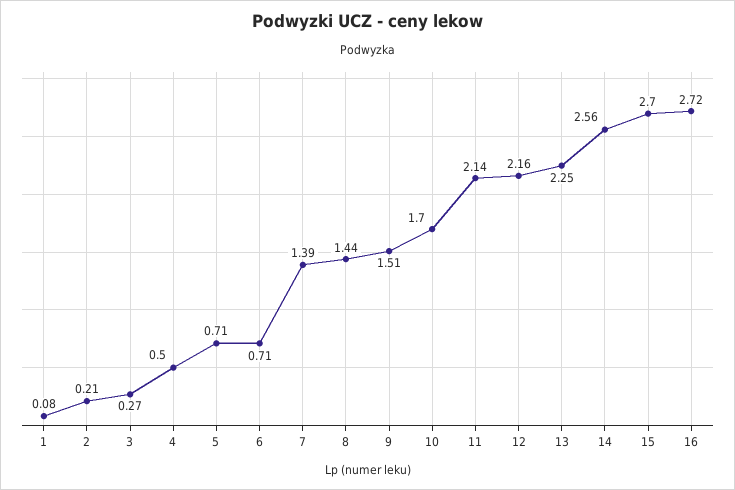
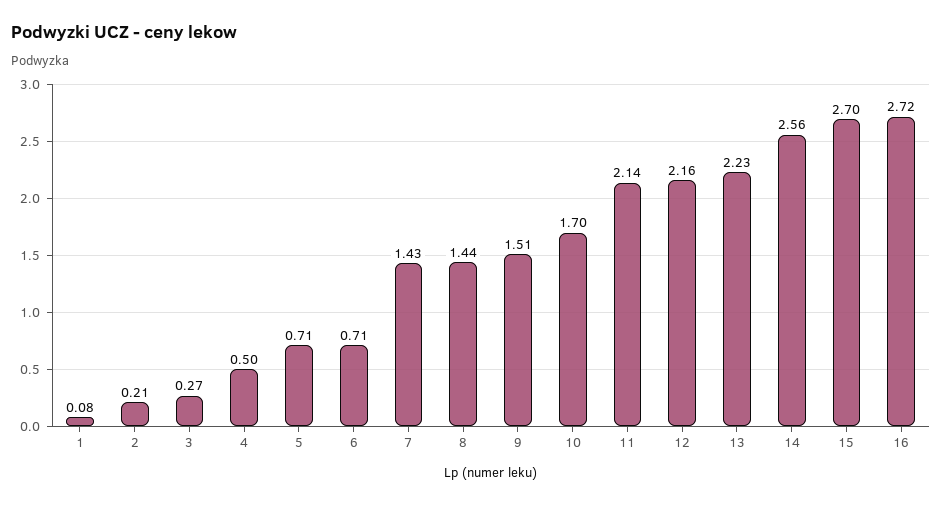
  {
    "1": 0.08,
    "2": 0.21,
    "3": 0.27,
    "4": 0.5,
    "5": 0.71,
    "6": 0.71,
-   "7": 1.39,
+   "7": 1.43,
    "8": 1.44,
    "9": 1.51,
    "10": 1.7,
    "11": 2.14,
    "12": 2.16,
-   "13": 2.25,
+   "13": 2.23,
    "14": 2.56,
    "15": 2.7,
    "16": 2.72
  }

